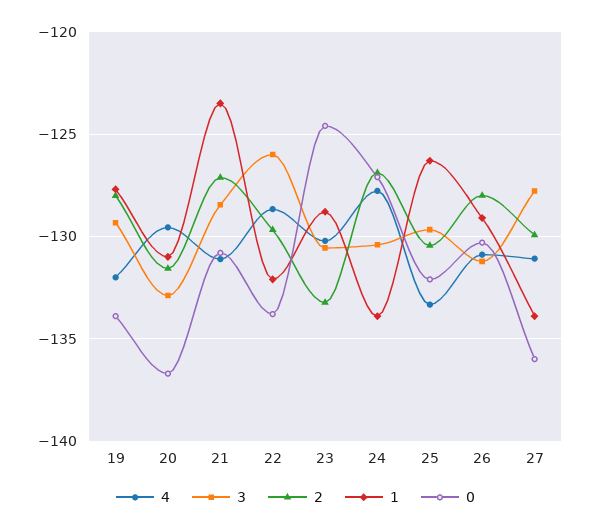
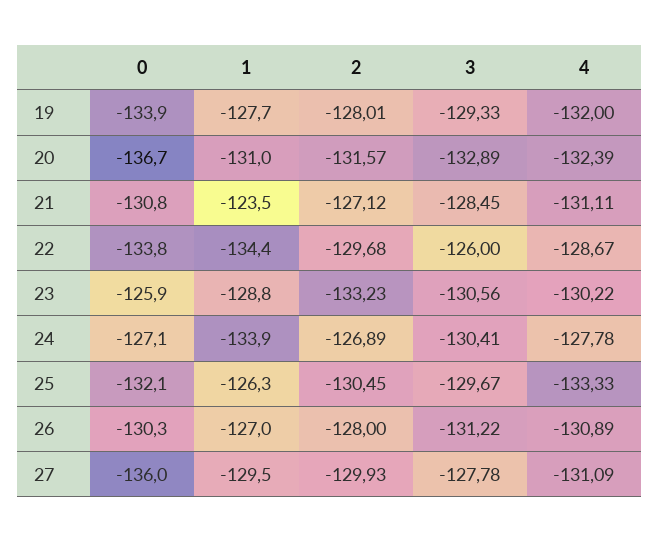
  {
    "4": {
      "19": -132,
-     "20": -129.5,
+     "20": -132.39,
      "21": -131.11,
      "22": -128.67,
      "23": -130.22,
      "24": -127.78,
      "25": -133.33,
      "26": -130.89,
      "27": -131.09
    },
    "3": {
      "19": -129.33,
      "20": -132.89,
      "21": -128.45,
      "22": -126,
      "23": -130.56,
      "24": -130.41,
      "25": -129.67,
      "26": -131.22,
      "27": -127.78
    },
    "2": {
      "19": -128.01,
      "20": -131.57,
      "21": -127.12,
      "22": -129.68,
      "23": -133.23,
      "24": -126.89,
      "25": -130.45,
      "26": -128,
      "27": -129.93
    },
    "1": {
      "19": -127.7,
      "20": -131,
      "21": -123.5,
-     "22": -132,
+     "22": -134.4,
      "23": -128.8,
      "24": -133.9,
      "25": -126.3,
-     "26": -129,
+     "26": -127,
-     "27": -134
+     "27": -129.5
    },
    "0": {
      "19": -133.9,
      "20": -136.7,
      "21": -130.8,
      "22": -133.8,
-     "23": -124.5,
+     "23": -125.9,
      "24": -127.1,
      "25": -132.1,
      "26": -130.3,
      "27": -136
    }
  }

